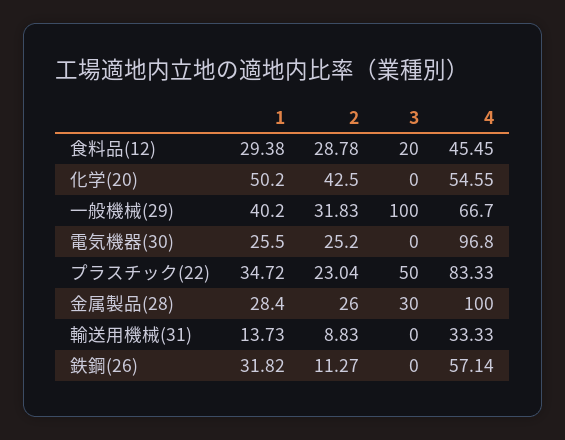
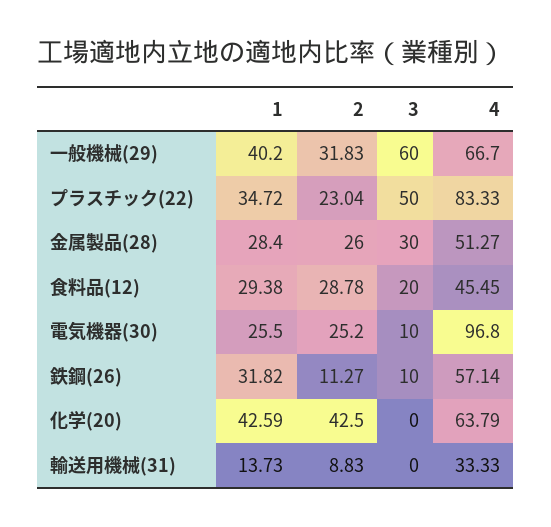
  {
    "1": {
      "食料品(12)": 29.38,
-     "化学(20)": 50.2,
+     "化学(20)": 42.59,
      "一般機械(29)": 40.2,
      "電気機器(30)": 25.5,
      "プラスチック(22)": 34.72,
      "金属製品(28)": 28.4,
      "輸送用機械(31)": 13.73,
      "鉄鋼(26)": 31.82
    },
    "2": {
      "食料品(12)": 28.78,
      "化学(20)": 42.5,
      "一般機械(29)": 31.83,
      "電気機器(30)": 25.2,
      "プラスチック(22)": 23.04,
      "金属製品(28)": 26,
      "輸送用機械(31)": 8.83,
      "鉄鋼(26)": 11.27
    },
    "3": {
      "食料品(12)": 20,
      "化学(20)": 0,
-     "一般機械(29)": 100,
+     "一般機械(29)": 60,
-     "電気機器(30)": 0,
+     "電気機器(30)": 10,
      "プラスチック(22)": 50,
      "金属製品(28)": 30,
      "輸送用機械(31)": 0,
-     "鉄鋼(26)": 0
+     "鉄鋼(26)": 10
    },
    "4": {
      "食料品(12)": 45.45,
-     "化学(20)": 54.55,
+     "化学(20)": 63.79,
      "一般機械(29)": 66.7,
      "電気機器(30)": 96.8,
      "プラスチック(22)": 83.33,
-     "金属製品(28)": 100,
+     "金属製品(28)": 51.27,
      "輸送用機械(31)": 33.33,
      "鉄鋼(26)": 57.14
    }
  }

